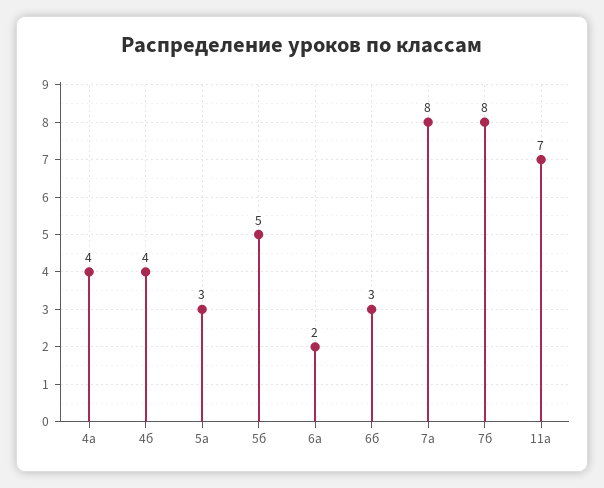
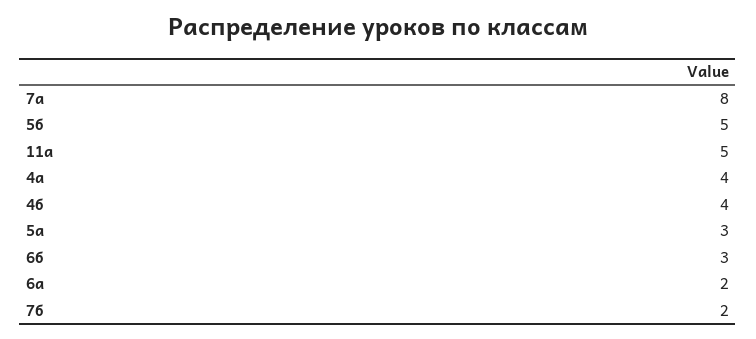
  {
    "4а": 4,
    "4б": 4,
    "5а": 3,
    "5б": 5,
    "6а": 2,
    "6б": 3,
    "7а": 8,
-   "7б": 8,
+   "7б": 2,
-   "11а": 7
+   "11а": 5
  }

